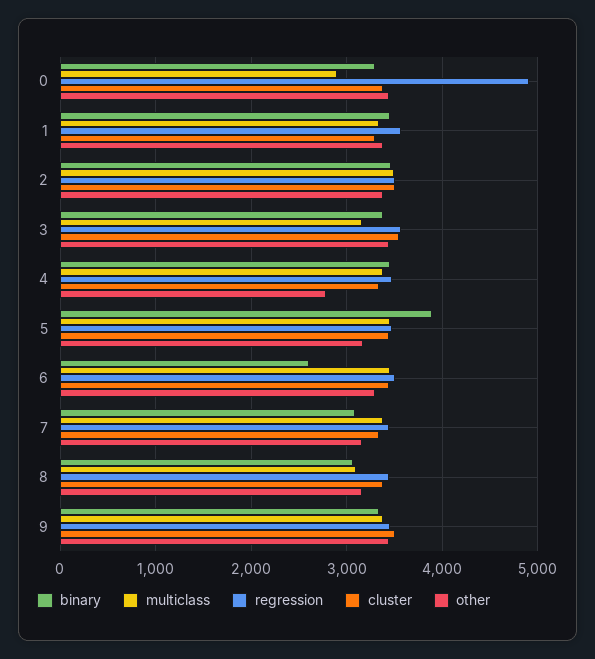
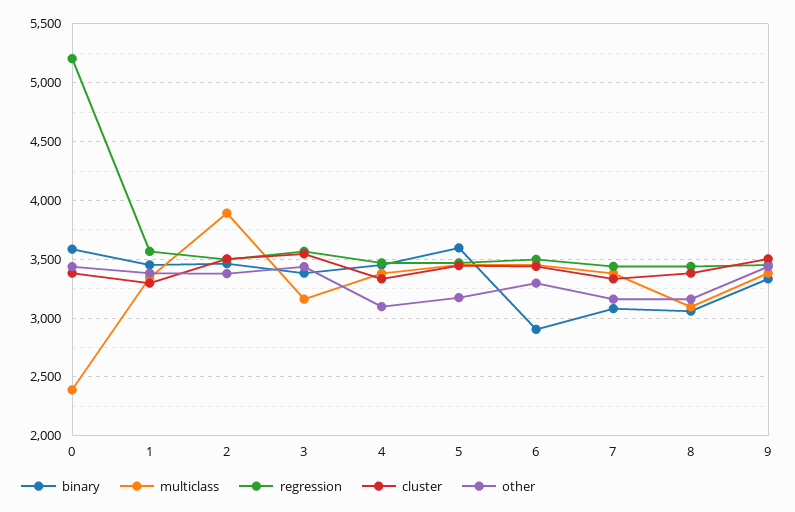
  {
    "binary": {
-     "0": 3300,
+     "0": 3600,
      "1": 3500,
      "2": 3500,
      "3": 3400,
      "4": 3500,
-     "5": 3900,
+     "5": 3600,
-     "6": 2600,
+     "6": 2900,
      "7": 3100,
      "8": 3100,
      "9": 3300
    },
    "multiclass": {
-     "0": 2900,
+     "0": 2400,
      "1": 3300,
-     "2": 3500,
+     "2": 3900,
      "3": 3200,
      "4": 3400,
      "5": 3500,
      "6": 3500,
      "7": 3400,
      "8": 3100,
      "9": 3400
    },
    "regression": {
-     "0": 4900,
+     "0": 5200,
      "1": 3600,
      "2": 3500,
      "3": 3600,
      "4": 3500,
      "5": 3500,
      "6": 3500,
      "7": 3400,
      "8": 3400,
      "9": 3500
    },
    "cluster": {
      "0": 3400,
      "1": 3300,
      "2": 3500,
      "3": 3500,
      "4": 3300,
      "5": 3400,
      "6": 3400,
      "7": 3300,
      "8": 3400,
      "9": 3500
    },
    "other": {
      "0": 3400,
      "1": 3400,
      "2": 3400,
      "3": 3400,
-     "4": 2800,
+     "4": 3100,
      "5": 3200,
      "6": 3300,
      "7": 3200,
      "8": 3200,
      "9": 3400
    }
  }

